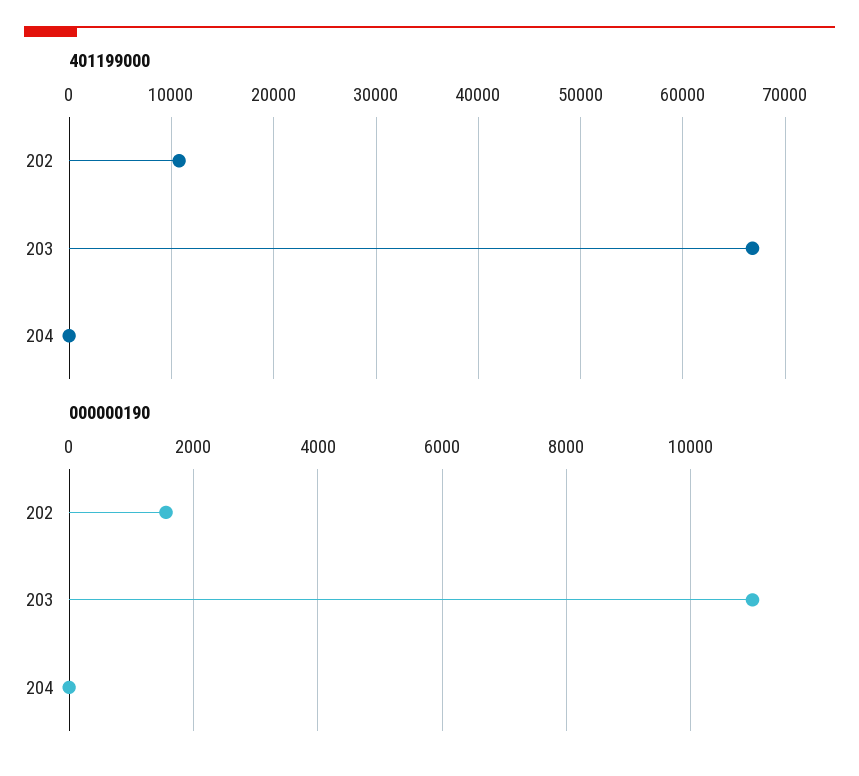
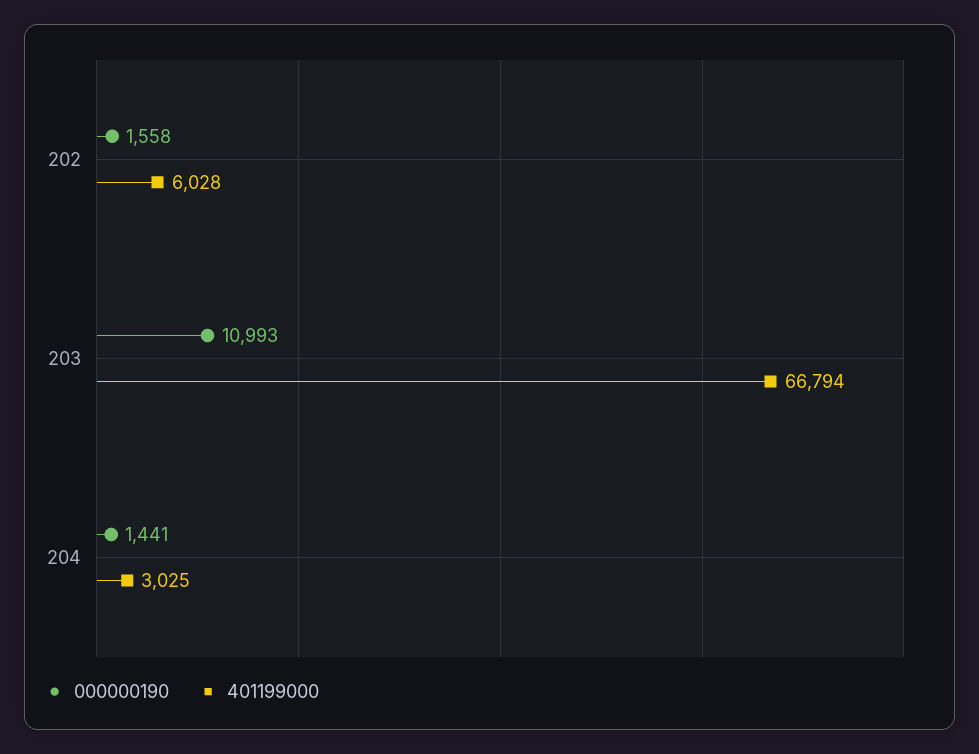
  {
    "401199000": {
-     "202": 11000,
+     "202": 6028,
      "203": 66794,
-     "204": 0
+     "204": 3025
    },
    "000000190": {
      "202": 1558,
      "203": 10993,
-     "204": 0
+     "204": 1441
    }
  }

